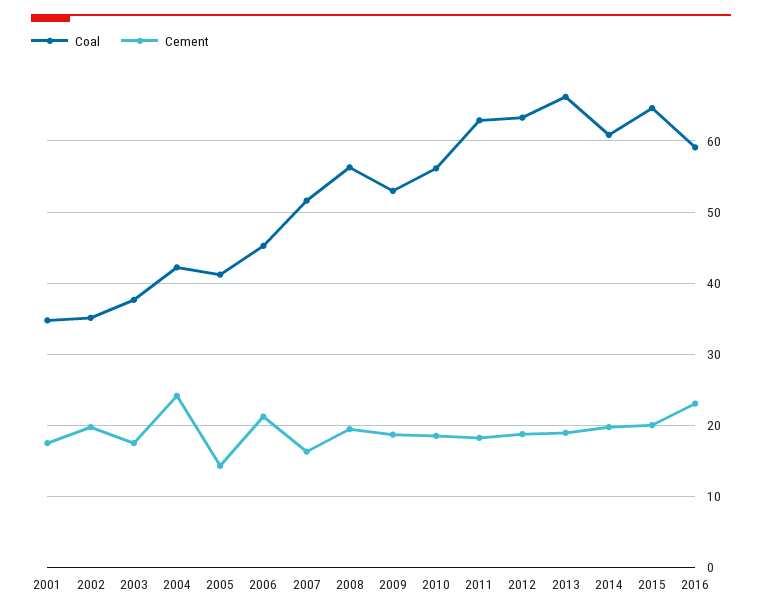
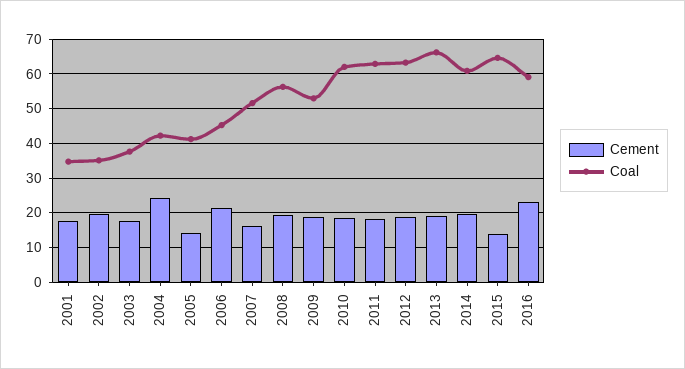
  {
    "Coal": {
      "2001": 35,
      "2002": 35,
      "2003": 38,
      "2004": 42,
      "2005": 41,
      "2006": 45,
      "2007": 52,
      "2008": 56,
      "2009": 53,
-     "2010": 56,
+     "2010": 62,
      "2011": 63,
      "2012": 63,
      "2013": 66,
      "2014": 61,
      "2015": 65,
      "2016": 59
    },
    "Cement": {
      "2001": 17,
      "2002": 20,
      "2003": 17,
      "2004": 24,
      "2005": 14,
      "2006": 21,
      "2007": 16,
      "2008": 19,
      "2009": 19,
      "2010": 18,
      "2011": 18,
      "2012": 19,
      "2013": 19,
      "2014": 20,
-     "2015": 20,
+     "2015": 14,
      "2016": 23
    }
  }

